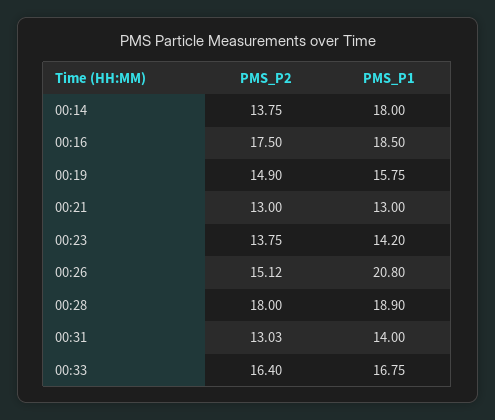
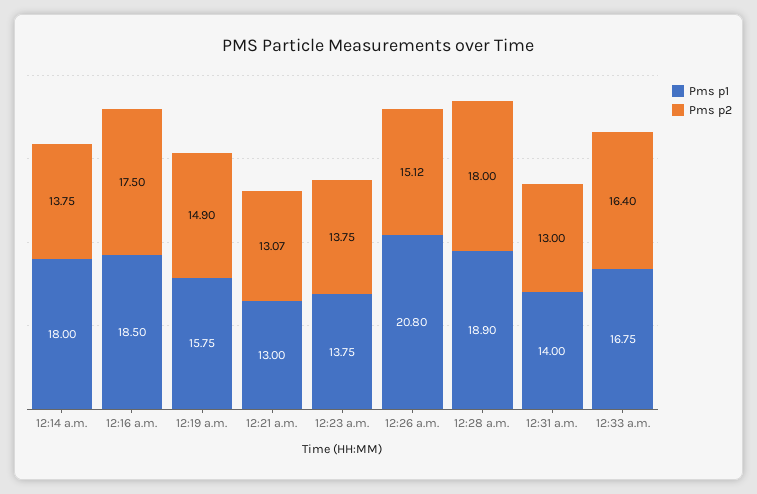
  {
    "PMS_P2": {
      "00:14": 13.75,
      "00:16": 17.5,
      "00:19": 14.9,
-     "00:21": 13,
+     "00:21": 13.07,
      "00:23": 13.75,
      "00:26": 15.12,
      "00:28": 18,
-     "00:31": 13.03,
+     "00:31": 13,
      "00:33": 16.4
    },
    "PMS_P1": {
      "00:14": 18,
      "00:16": 18.5,
      "00:19": 15.75,
      "00:21": 13,
-     "00:23": 14.2,
+     "00:23": 13.75,
      "00:26": 20.8,
      "00:28": 18.9,
      "00:31": 14,
      "00:33": 16.75
    }
  }

